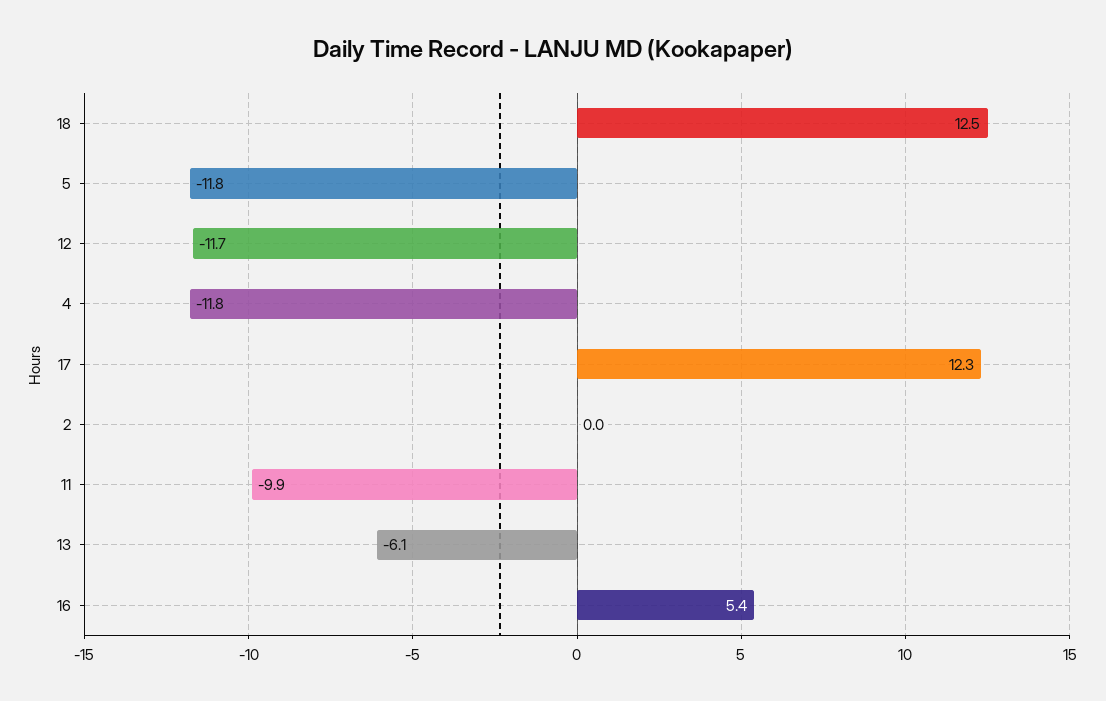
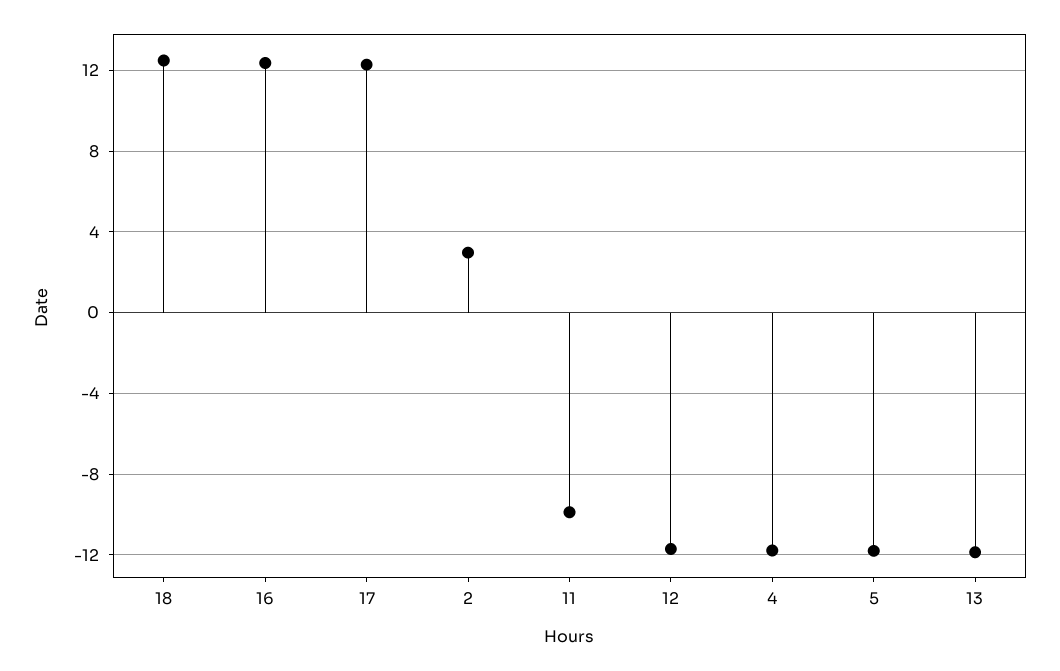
  {
    "18": 12.5,
    "5": -11.8,
    "12": -11.7,
    "4": -11.8,
    "17": 12.3,
-   "2": 0,
+   "2": 3,
    "11": -9.9,
-   "13": -6.1,
+   "13": -12,
-   "16": 5.4
+   "16": 12.5
  }

